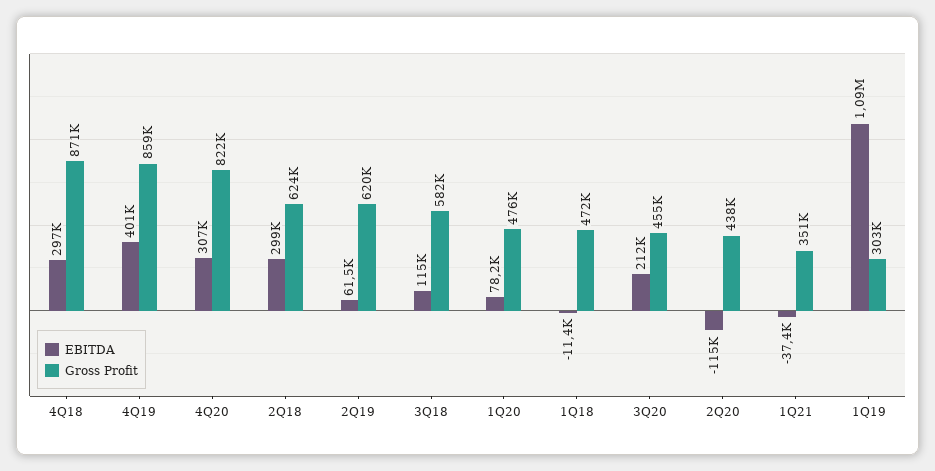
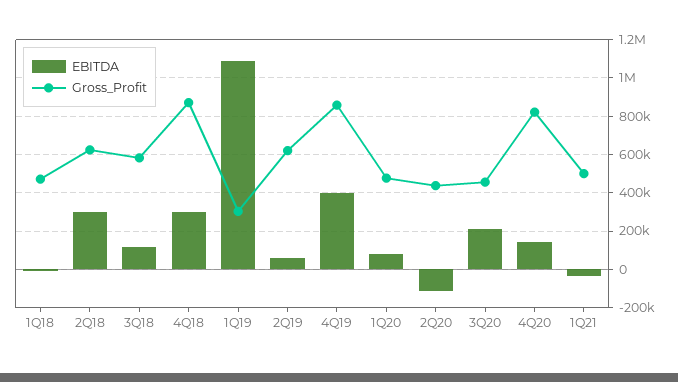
  {
    "EBITDA": {
      "4Q18": 297000,
      "4Q19": 401000,
-     "4Q20": 307000,
+     "4Q20": 150000,
      "2Q18": 299000,
      "2Q19": 61500,
      "3Q18": 115000,
      "1Q20": 78200,
      "1Q18": -11400,
      "3Q20": 212000,
      "2Q20": -115000,
      "1Q21": -37400,
      "1Q19": 1090000
    },
    "Gross Profit": {
      "4Q18": 871000,
      "4Q19": 859000,
      "4Q20": 822000,
      "2Q18": 624000,
      "2Q19": 620000,
      "3Q18": 582000,
      "1Q20": 476000,
      "1Q18": 472000,
      "3Q20": 455000,
      "2Q20": 438000,
-     "1Q21": 351000,
+     "1Q21": 500000,
      "1Q19": 303000
    }
  }

